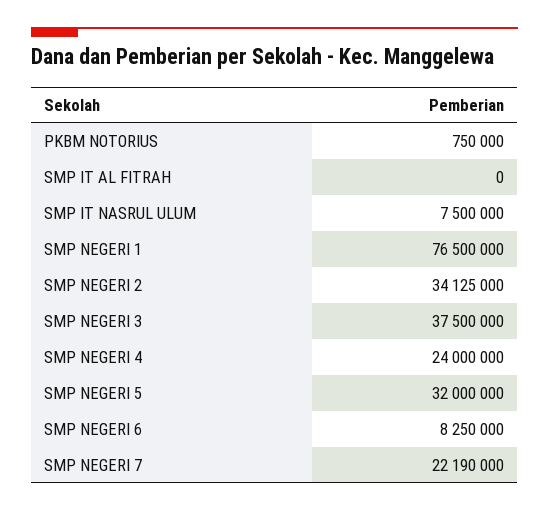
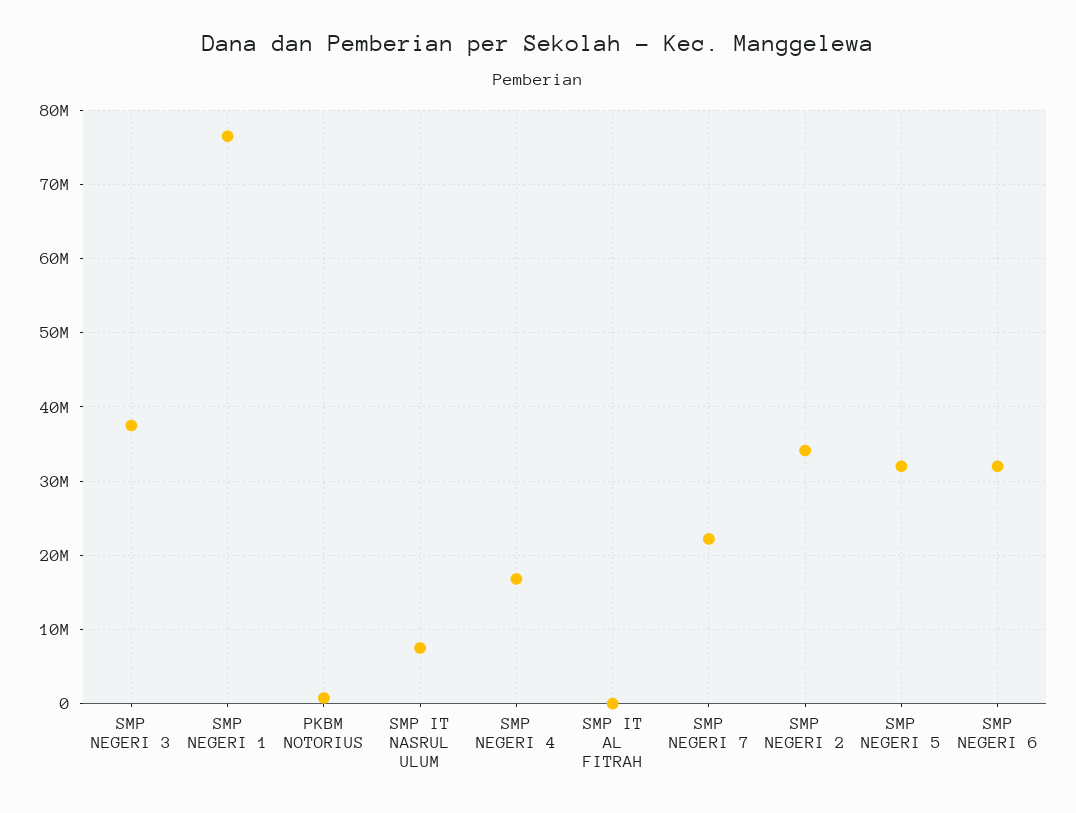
  {
    "PKBM NOTORIUS": 750000,
    "SMP IT AL FITRAH": 0,
    "SMP IT NASRUL ULUM": 7500000,
    "SMP NEGERI 1": 76500000,
    "SMP NEGERI 2": 34125000,
    "SMP NEGERI 3": 37500000,
-   "SMP NEGERI 4": 24000000,
+   "SMP NEGERI 4": 17000000,
    "SMP NEGERI 5": 32000000,
-   "SMP NEGERI 6": 8250000,
+   "SMP NEGERI 6": 32000000,
    "SMP NEGERI 7": 22190000
  }

